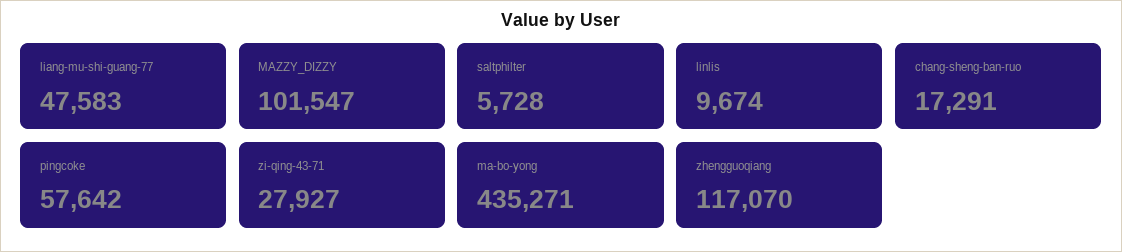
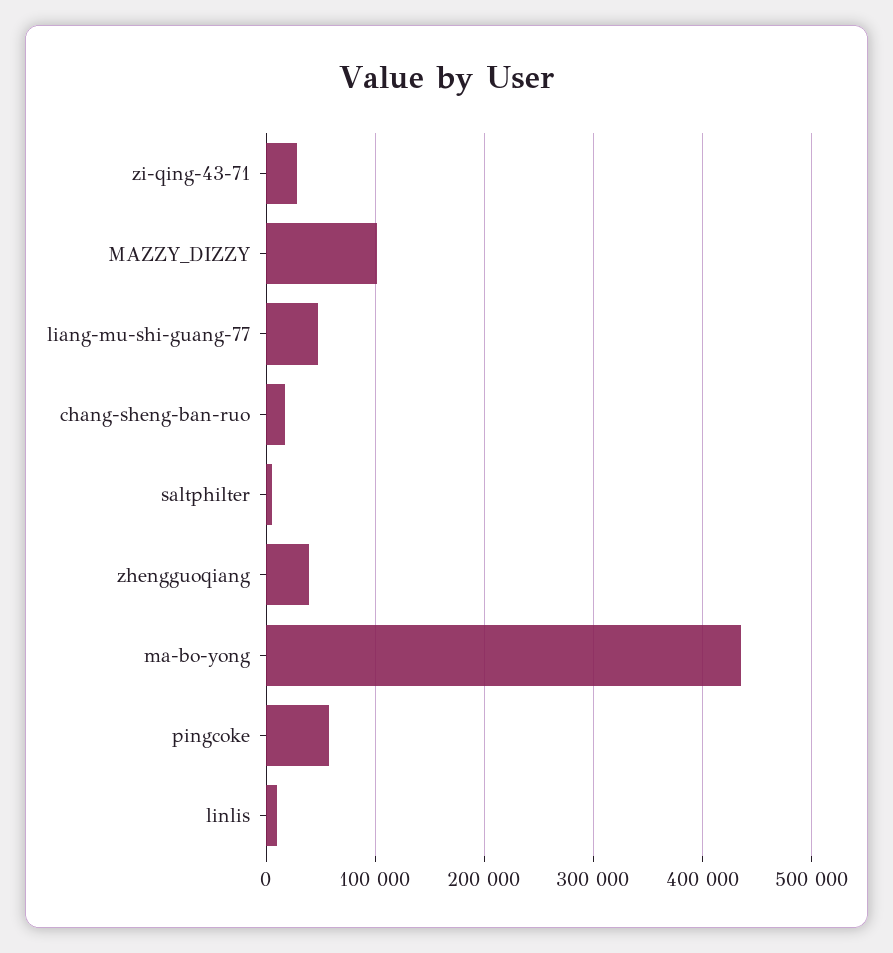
  {
    "liang-mu-shi-guang-77": 47583,
    "MAZZY_DIZZY": 101547,
    "saltphilter": 5728,
    "linlis": 9674,
    "chang-sheng-ban-ruo": 17291,
    "pingcoke": 57642,
    "zi-qing-43-71": 27927,
    "ma-bo-yong": 435271,
-   "zhengguoqiang": 117070
+   "zhengguoqiang": 40000
  }

